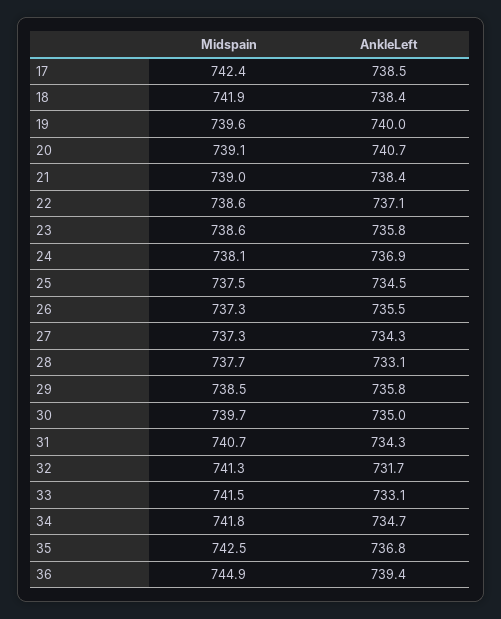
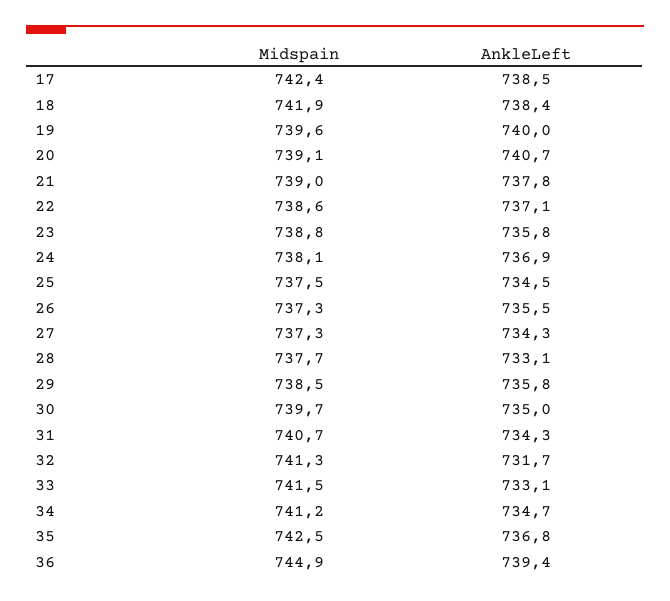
  {
    "Midspain": {
      "17": 742.4,
      "18": 741.9,
      "19": 739.6,
      "20": 739.1,
      "21": 739,
      "22": 738.6,
-     "23": 738.6,
+     "23": 738.8,
      "24": 738.1,
      "25": 737.5,
      "26": 737.3,
      "27": 737.3,
      "28": 737.7,
      "29": 738.5,
      "30": 739.7,
      "31": 740.7,
      "32": 741.3,
      "33": 741.5,
-     "34": 741.8,
+     "34": 741.2,
      "35": 742.5,
      "36": 744.9
    },
    "AnkleLeft": {
      "17": 738.5,
      "18": 738.4,
      "19": 740,
      "20": 740.7,
-     "21": 738.4,
+     "21": 737.8,
      "22": 737.1,
      "23": 735.8,
      "24": 736.9,
      "25": 734.5,
      "26": 735.5,
      "27": 734.3,
      "28": 733.1,
      "29": 735.8,
      "30": 735,
      "31": 734.3,
      "32": 731.7,
      "33": 733.1,
      "34": 734.7,
      "35": 736.8,
      "36": 739.4
    }
  }

